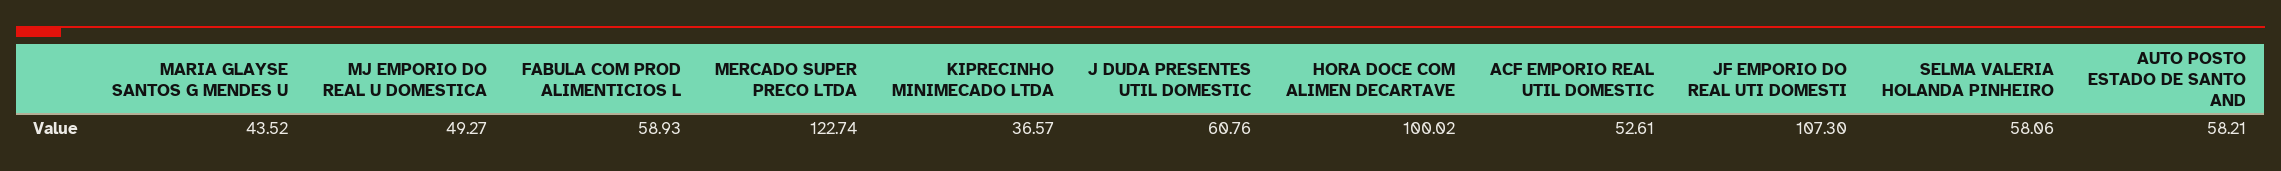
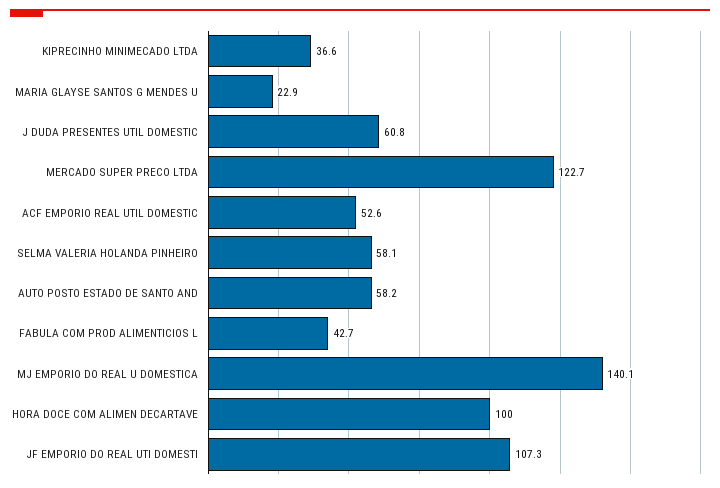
  {
-   "MARIA GLAYSE SANTOS G MENDES U": 43.52,
+   "MARIA GLAYSE SANTOS G MENDES U": 22.9,
-   "MJ EMPORIO DO REAL U DOMESTICA": 49.27,
+   "MJ EMPORIO DO REAL U DOMESTICA": 140.1,
-   "FABULA COM PROD ALIMENTICIOS L": 58.93,
+   "FABULA COM PROD ALIMENTICIOS L": 42.7,
    "MERCADO SUPER PRECO LTDA": 122.74,
    "KIPRECINHO MINIMECADO LTDA": 36.57,
    "J DUDA PRESENTES UTIL DOMESTIC": 60.76,
    "HORA DOCE COM ALIMEN DECARTAVE": 100.02,
    "ACF EMPORIO REAL UTIL DOMESTIC": 52.61,
    "JF EMPORIO DO REAL UTI DOMESTI": 107.3,
    "SELMA VALERIA HOLANDA PINHEIRO": 58.06,
    "AUTO POSTO ESTADO DE SANTO AND": 58.21
  }

